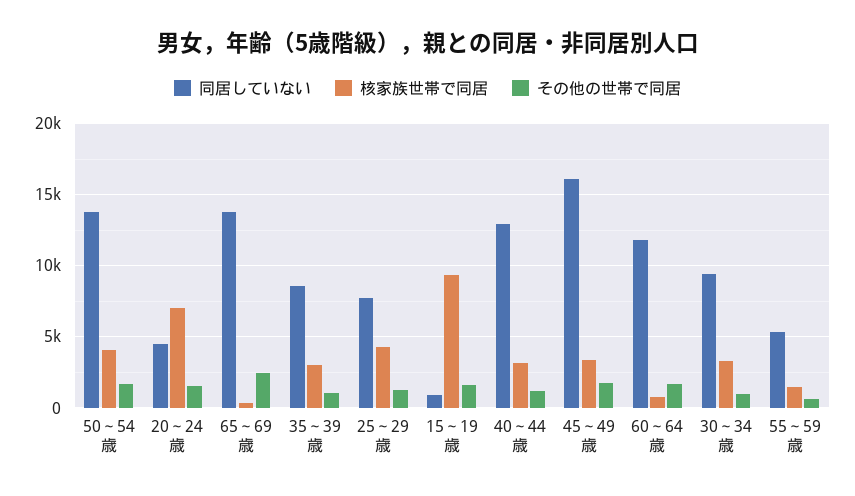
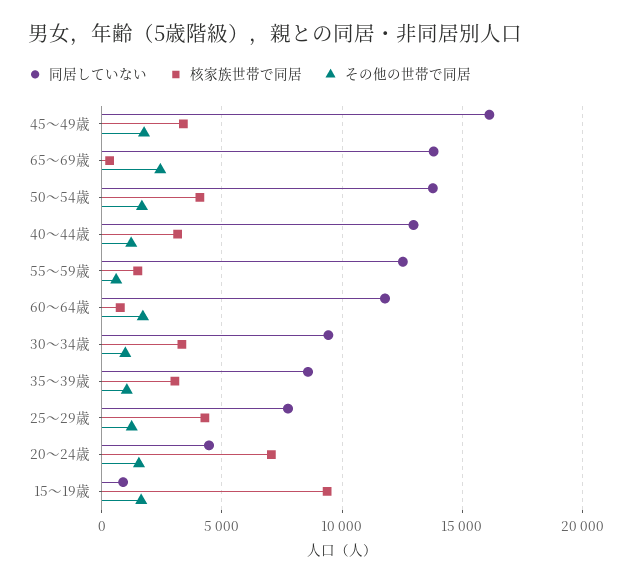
  {
    "同居していない": {
      "50～54歳": 14000,
      "20～24歳": 4500,
      "65～69歳": 14000,
      "35～39歳": 8500,
      "25～29歳": 8000,
      "15～19歳": 1000,
      "40～44歳": 13000,
      "45～49歳": 16000,
      "60～64歳": 12000,
      "30～34歳": 9500,
-     "55～59歳": 5500
+     "55～59歳": 12500
    },
    "核家族世帯で同居": {
      "50～54歳": 4000,
      "20～24歳": 7000,
      "65～69歳": 500,
      "35～39歳": 3000,
      "25～29歳": 4500,
      "15～19歳": 9500,
      "40～44歳": 3000,
      "45～49歳": 3500,
      "60～64歳": 1000,
      "30～34歳": 3500,
      "55～59歳": 1500
    },
    "その他の世帯で同居": {
      "50～54歳": 1500,
      "20～24歳": 1500,
      "65～69歳": 2500,
      "35～39歳": 1000,
      "25～29歳": 1500,
      "15～19歳": 1500,
      "40～44歳": 1000,
      "45～49歳": 2000,
      "60～64歳": 1500,
      "30～34歳": 1000,
      "55～59歳": 500
    }
  }

